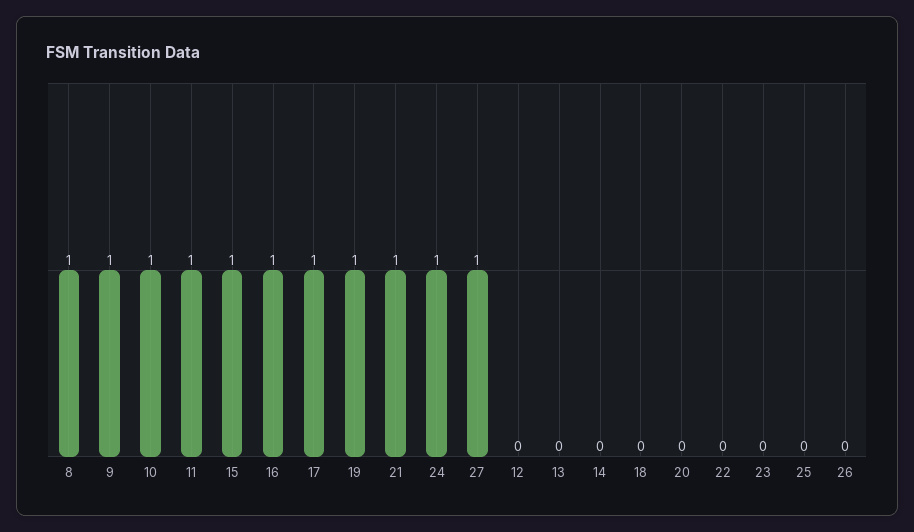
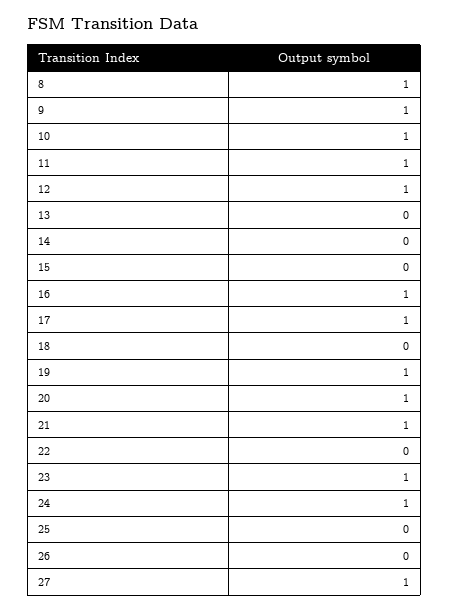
  {
    "8": 1,
    "9": 1,
    "10": 1,
    "11": 1,
-   "15": 1,
+   "15": 0,
    "16": 1,
    "17": 1,
    "19": 1,
    "21": 1,
    "24": 1,
    "27": 1,
-   "12": 0,
+   "12": 1,
    "13": 0,
    "14": 0,
    "18": 0,
-   "20": 0,
+   "20": 1,
    "22": 0,
-   "23": 0,
+   "23": 1,
    "25": 0,
    "26": 0
  }

